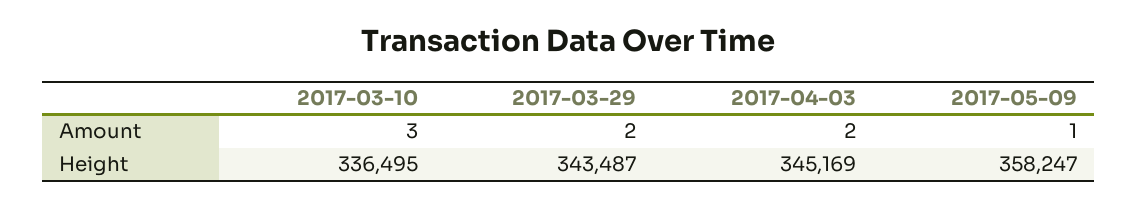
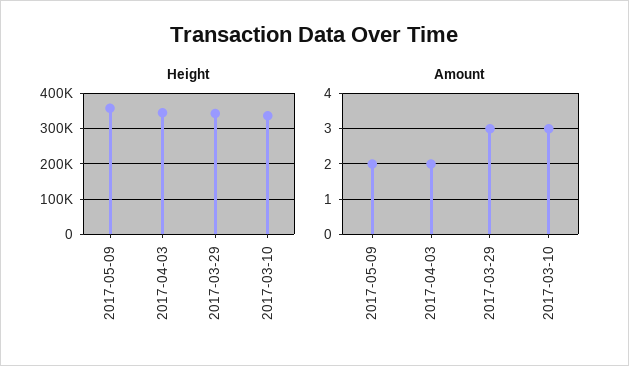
  {
    "Amount": {
      "2017-03-10": 3,
-     "2017-03-29": 2,
+     "2017-03-29": 3,
      "2017-04-03": 2,
-     "2017-05-09": 1
+     "2017-05-09": 2
    },
    "Height": {
      "2017-03-10": 336495,
      "2017-03-29": 343487,
      "2017-04-03": 345169,
      "2017-05-09": 358247
    }
  }

